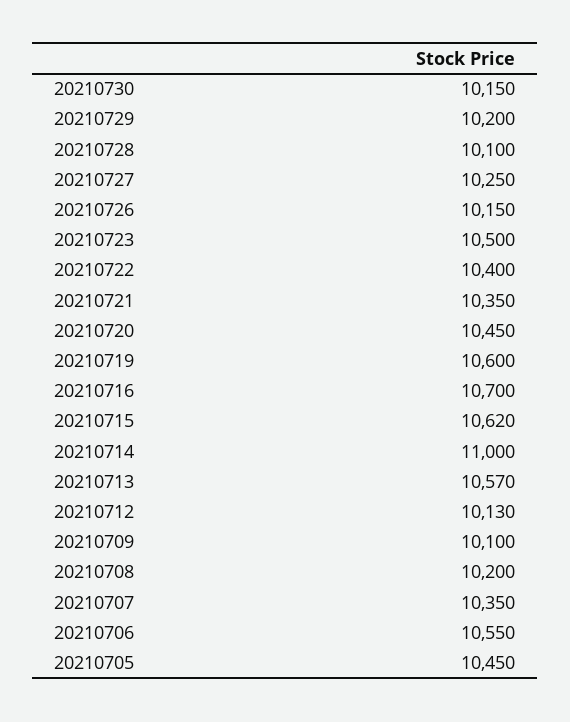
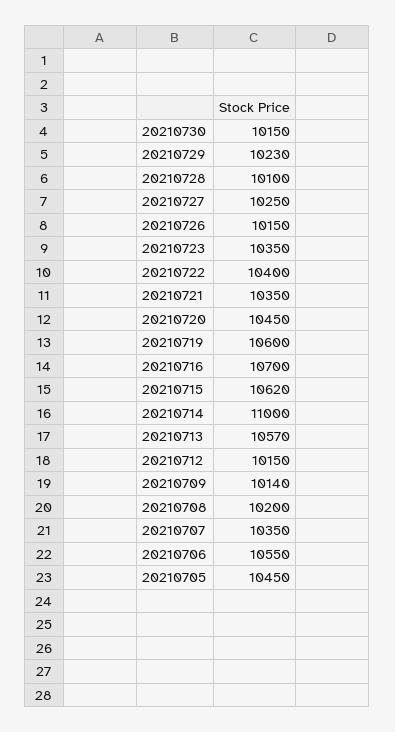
  {
    "20210730": 10150,
-   "20210729": 10200,
+   "20210729": 10230,
    "20210728": 10100,
    "20210727": 10250,
    "20210726": 10150,
-   "20210723": 10500,
+   "20210723": 10350,
    "20210722": 10400,
    "20210721": 10350,
    "20210720": 10450,
    "20210719": 10600,
    "20210716": 10700,
    "20210715": 10620,
    "20210714": 11000,
    "20210713": 10570,
-   "20210712": 10130,
+   "20210712": 10150,
-   "20210709": 10100,
+   "20210709": 10140,
    "20210708": 10200,
    "20210707": 10350,
    "20210706": 10550,
    "20210705": 10450
  }

